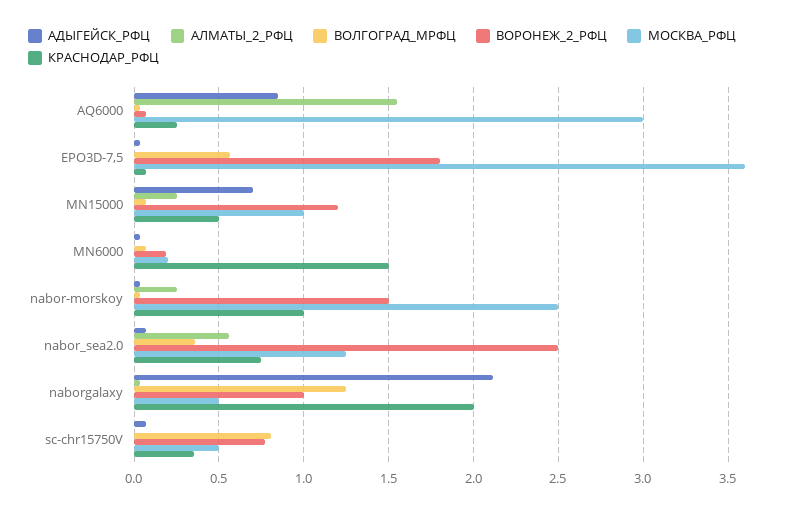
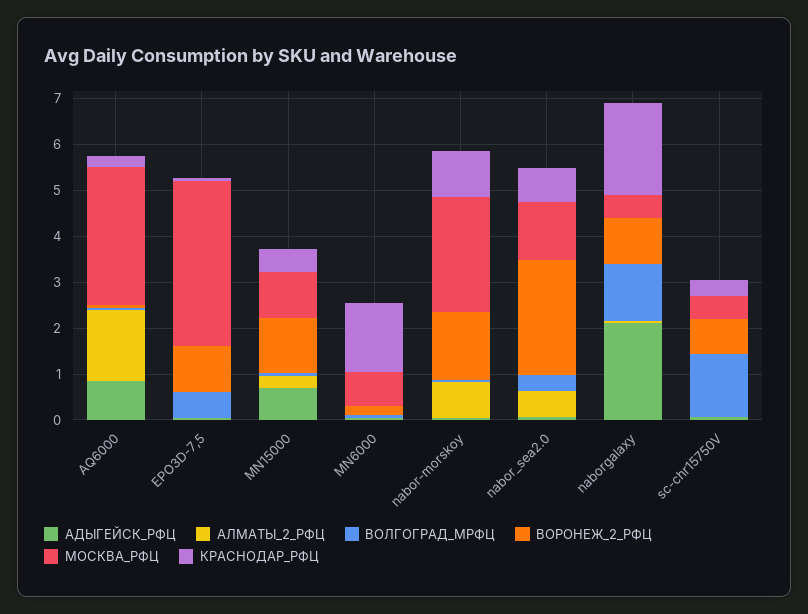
  {
    "АДЫГЕЙСК_РФЦ": {
      "AQ6000": 0.85,
      "EPO3D-7,5": 0.05,
      "MN15000": 0.7,
      "MN6000": 0.05,
      "nabor-morskoy": 0.05,
      "nabor_sea2.0": 0.05,
      "naborgalaxy": 2.1,
      "sc-chr15750V": 0.05
    },
    "АЛМАТЫ_2_РФЦ": {
      "AQ6000": 1.55,
      "EPO3D-7,5": 0,
      "MN15000": 0.25,
      "MN6000": 0,
-     "nabor-morskoy": 0.25,
+     "nabor-morskoy": 0.8,
      "nabor_sea2.0": 0.55,
      "naborgalaxy": 0.05,
      "sc-chr15750V": 0
    },
    "ВОЛГОГРАД_МРФЦ": {
      "AQ6000": 0.05,
      "EPO3D-7,5": 0.55,
      "MN15000": 0.05,
      "MN6000": 0.05,
      "nabor-morskoy": 0.05,
      "nabor_sea2.0": 0.35,
      "naborgalaxy": 1.25,
-     "sc-chr15750V": 0.8
+     "sc-chr15750V": 1.4
    },
    "ВОРОНЕЖ_2_РФЦ": {
      "AQ6000": 0.05,
-     "EPO3D-7,5": 1.8,
+     "EPO3D-7,5": 1,
      "MN15000": 1.2,
      "MN6000": 0.2,
      "nabor-morskoy": 1.5,
      "nabor_sea2.0": 2.5,
      "naborgalaxy": 1,
      "sc-chr15750V": 0.75
    },
    "МОСКВА_РФЦ": {
      "AQ6000": 3,
      "EPO3D-7,5": 3.6,
      "MN15000": 1,
-     "MN6000": 0.2,
+     "MN6000": 0.8,
      "nabor-morskoy": 2.5,
      "nabor_sea2.0": 1.25,
      "naborgalaxy": 0.5,
      "sc-chr15750V": 0.5
    },
    "КРАСНОДАР_РФЦ": {
      "AQ6000": 0.25,
      "EPO3D-7,5": 0.05,
      "MN15000": 0.5,
      "MN6000": 1.5,
      "nabor-morskoy": 1,
      "nabor_sea2.0": 0.75,
      "naborgalaxy": 2,
      "sc-chr15750V": 0.35
    }
  }

